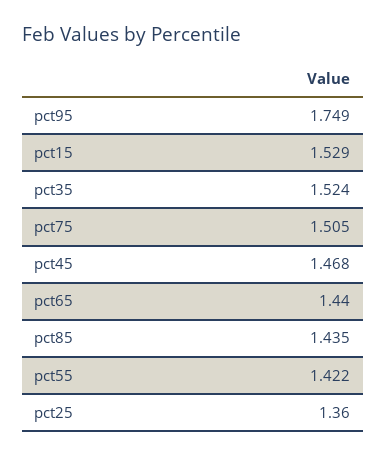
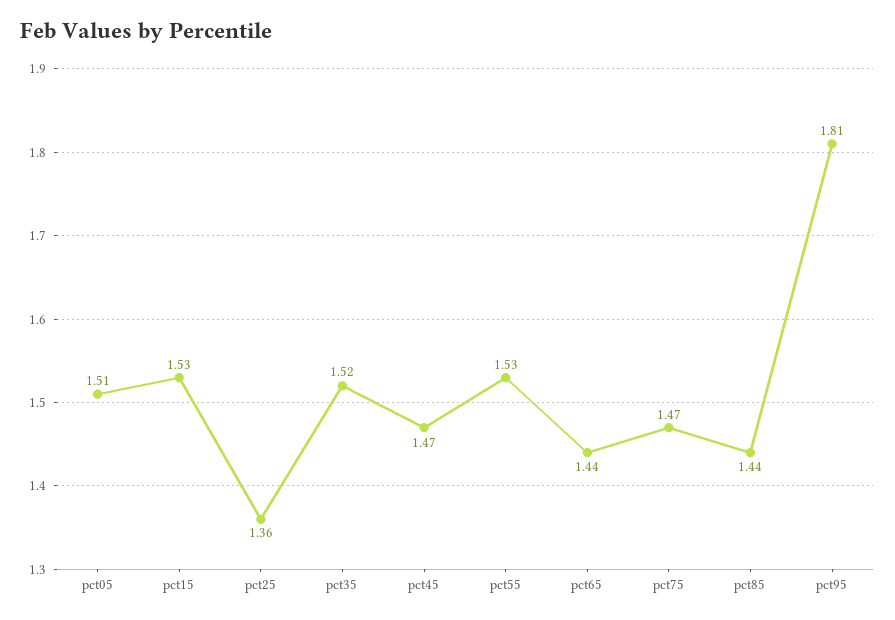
  {
-   "pct95": 1.749,
+   "pct95": 1.81,
    "pct15": 1.529,
    "pct35": 1.524,
-   "pct75": 1.505,
+   "pct75": 1.47,
    "pct45": 1.468,
    "pct65": 1.44,
    "pct85": 1.435,
-   "pct55": 1.422,
+   "pct55": 1.53,
-   "pct25": 1.36
+   "pct25": 1.36,
+   "pct05": 1.51
  }

